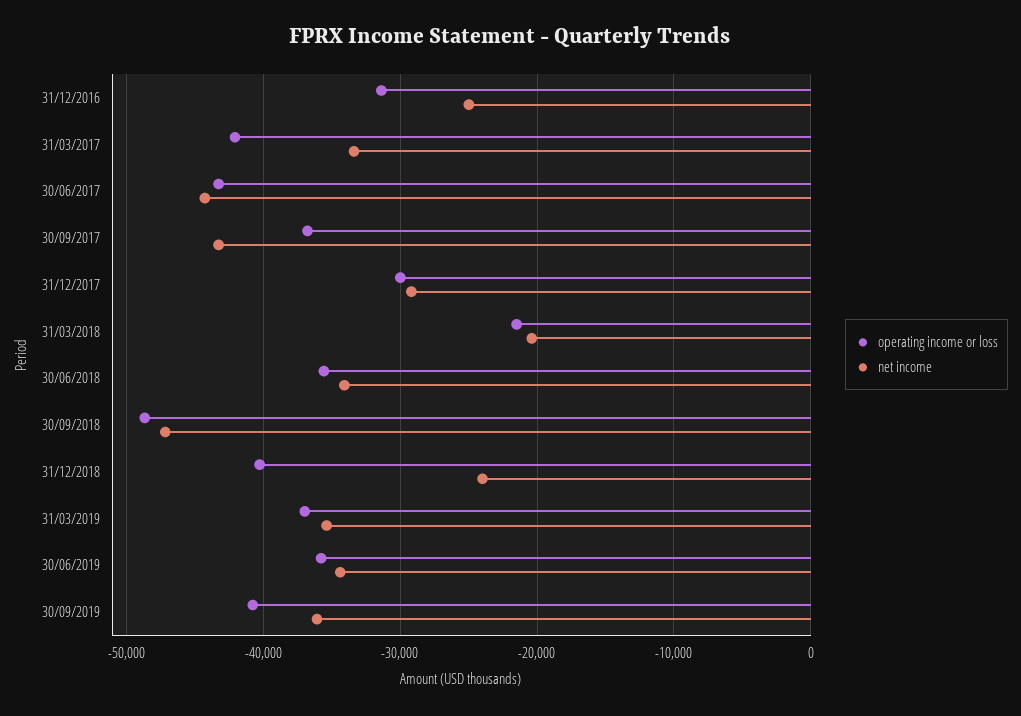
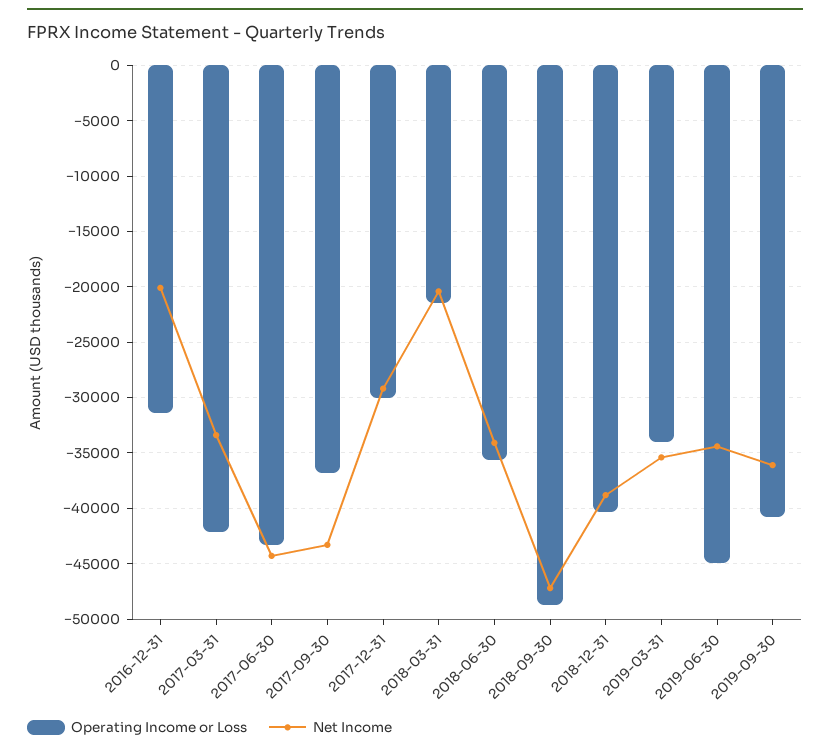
  {
    "operating income or loss": {
      "31/12/2016": -31000,
      "31/03/2017": -42000,
      "30/06/2017": -43000,
      "30/09/2017": -37000,
      "31/12/2017": -30000,
      "31/03/2018": -22000,
      "30/06/2018": -36000,
      "30/09/2018": -49000,
      "31/12/2018": -40000,
-     "31/03/2019": -37000,
+     "31/03/2019": -34000,
-     "30/06/2019": -36000,
+     "30/06/2019": -45000,
      "30/09/2019": -41000
    },
    "net income": {
-     "31/12/2016": -25000,
+     "31/12/2016": -20000,
      "31/03/2017": -33000,
      "30/06/2017": -44000,
      "30/09/2017": -43000,
      "31/12/2017": -29000,
      "31/03/2018": -20000,
      "30/06/2018": -34000,
      "30/09/2018": -47000,
-     "31/12/2018": -24000,
+     "31/12/2018": -39000,
      "31/03/2019": -35000,
      "30/06/2019": -34000,
      "30/09/2019": -36000
    }
  }

